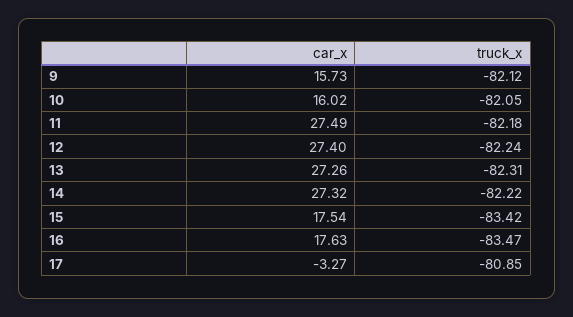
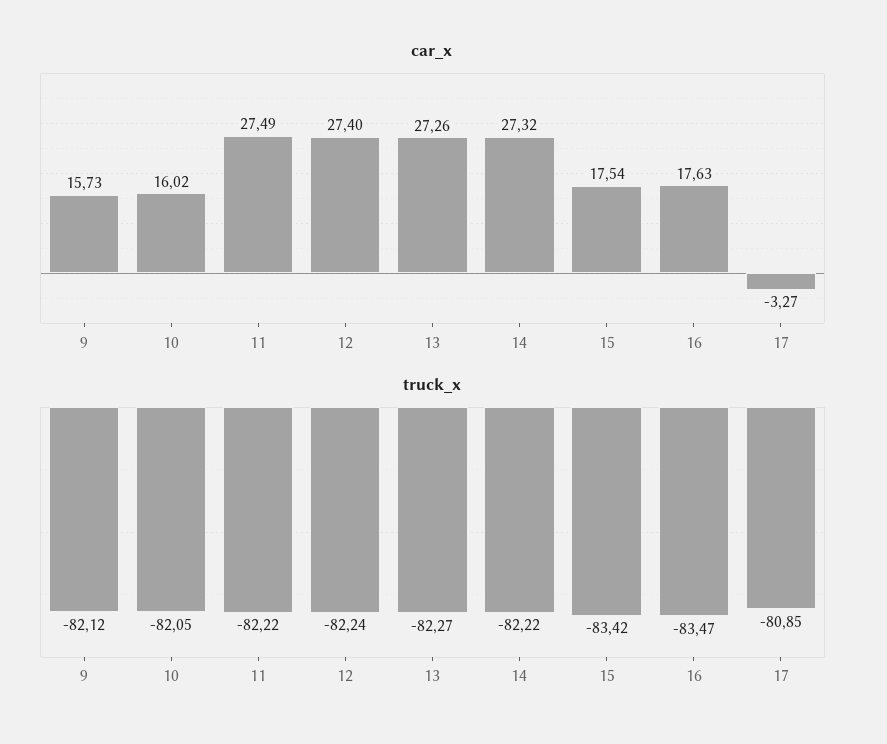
  {
    "car_x": {
      "9": 15.73,
      "10": 16.02,
      "11": 27.49,
      "12": 27.4,
      "13": 27.26,
      "14": 27.32,
      "15": 17.54,
      "16": 17.63,
      "17": -3.27
    },
    "truck_x": {
      "9": -82.12,
      "10": -82.05,
-     "11": -82.18,
+     "11": -82.22,
      "12": -82.24,
-     "13": -82.31,
+     "13": -82.27,
      "14": -82.22,
      "15": -83.42,
      "16": -83.47,
      "17": -80.85
    }
  }

